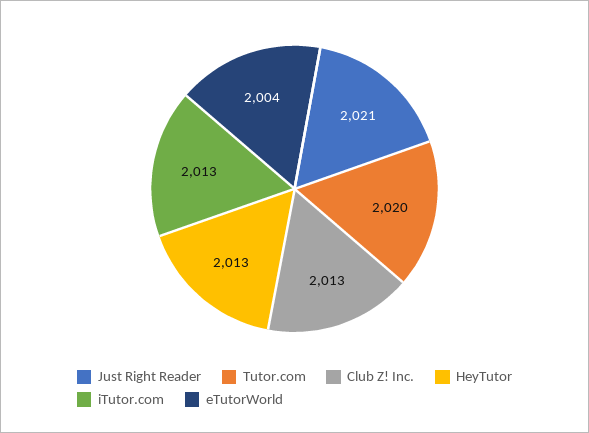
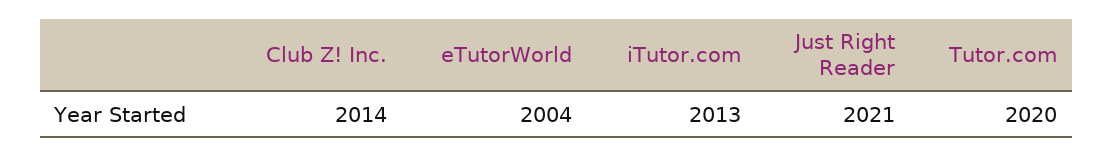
  {
    "Just Right Reader": 2021,
    "Tutor.com": 2020,
-   "Club Z! Inc.": 2013,
+   "Club Z! Inc.": 2014,
-   "HeyTutor": 2013,
    "iTutor.com": 2013,
    "eTutorWorld": 2004
  }

